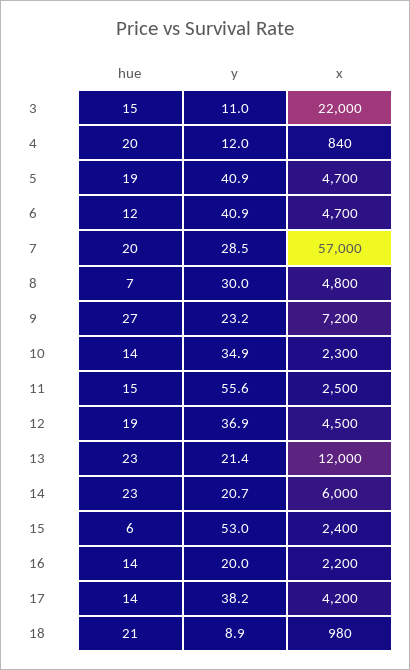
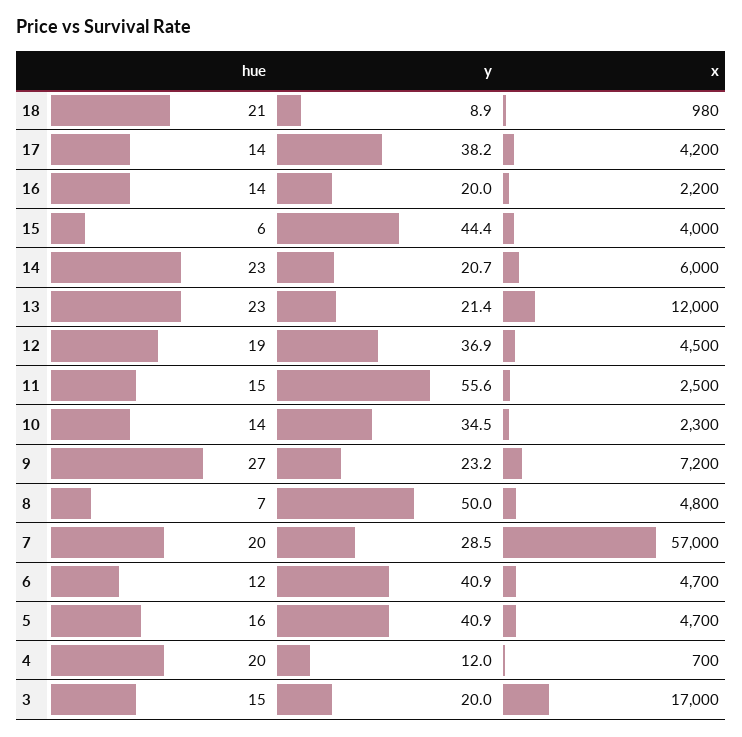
  {
    "hue": {
      "3": 15,
      "4": 20,
-     "5": 19,
+     "5": 16,
      "6": 12,
      "7": 20,
      "8": 7,
      "9": 27,
      "10": 14,
      "11": 15,
      "12": 19,
      "13": 23,
      "14": 23,
      "15": 6,
      "16": 14,
      "17": 14,
      "18": 21
    },
    "y": {
-     "3": 11,
+     "3": 20,
      "4": 12,
      "5": 40.9,
      "6": 40.9,
      "7": 28.5,
-     "8": 30,
+     "8": 50,
      "9": 23.2,
-     "10": 34.9,
+     "10": 34.5,
      "11": 55.6,
      "12": 36.9,
      "13": 21.4,
      "14": 20.7,
-     "15": 53,
+     "15": 44.4,
      "16": 20,
      "17": 38.2,
      "18": 8.9
    },
    "x": {
-     "3": 22000,
+     "3": 17000,
-     "4": 840,
+     "4": 700,
      "5": 4700,
      "6": 4700,
      "7": 57000,
      "8": 4800,
      "9": 7200,
      "10": 2300,
      "11": 2500,
      "12": 4500,
      "13": 12000,
      "14": 6000,
-     "15": 2400,
+     "15": 4000,
      "16": 2200,
      "17": 4200,
      "18": 980
    }
  }

